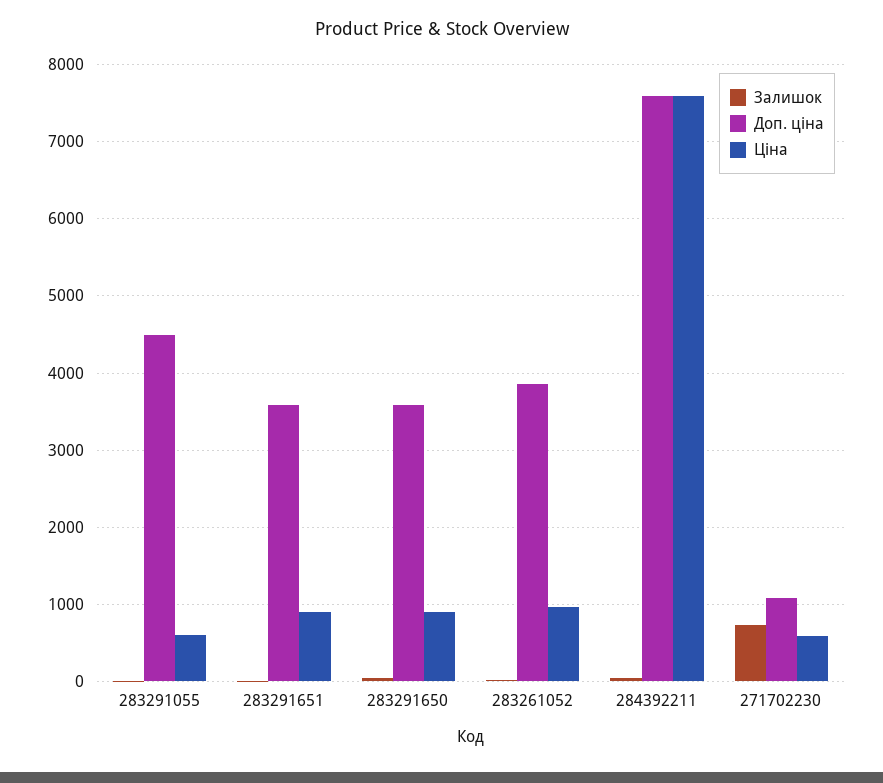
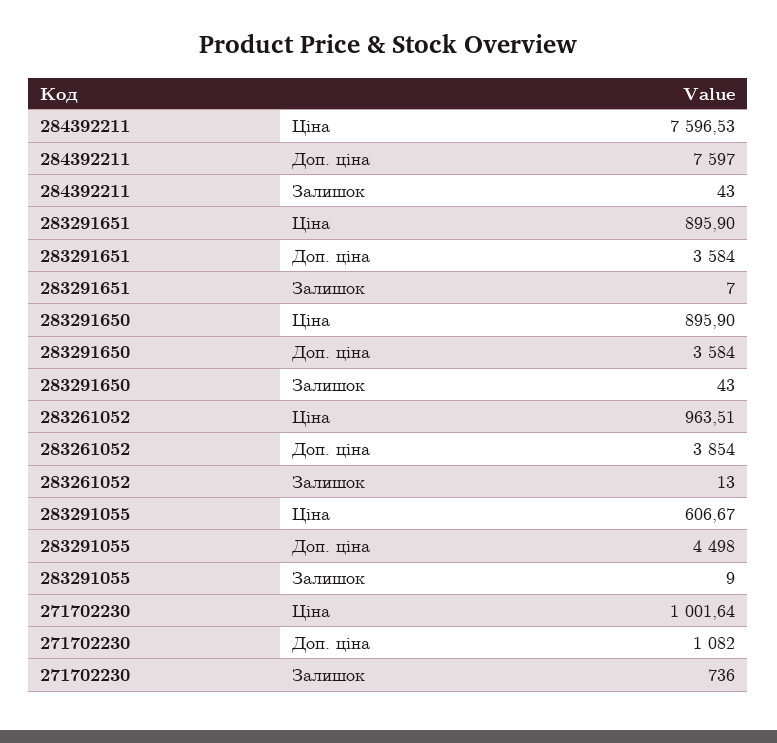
  {
    "Залишок": {
      "283291055": 9,
      "283291651": 7,
      "283291650": 43,
      "283261052": 13,
      "284392211": 43,
      "271702230": 736
    },
    "Доп. ціна": {
      "283291055": 4498,
      "283291651": 3584,
      "283291650": 3584,
      "283261052": 3854,
      "284392211": 7597,
      "271702230": 1082
    },
    "Ціна": {
      "283291055": 606.67,
      "283291651": 895.9,
      "283291650": 895.9,
      "283261052": 963.51,
      "284392211": 7596.53,
-     "271702230": 600
+     "271702230": 1001.64
    }
  }

